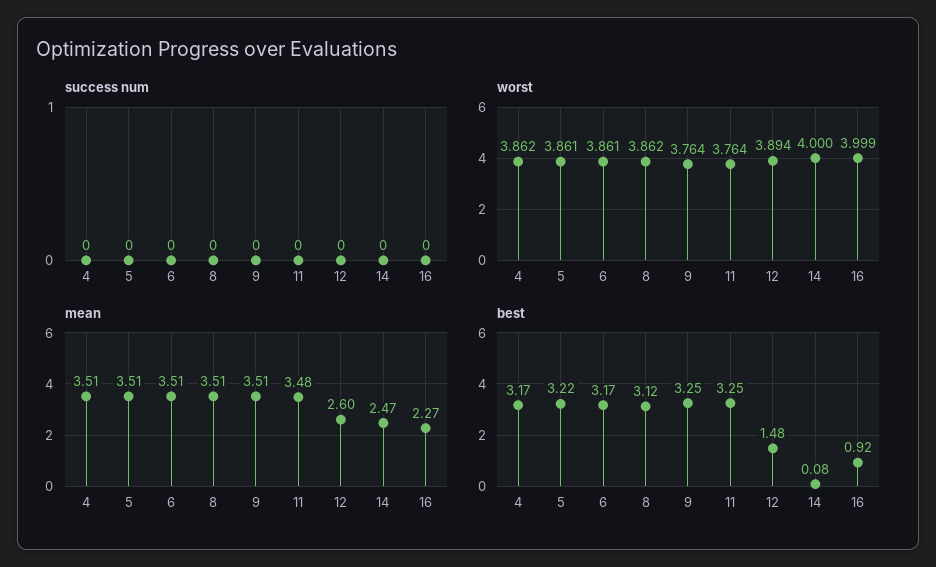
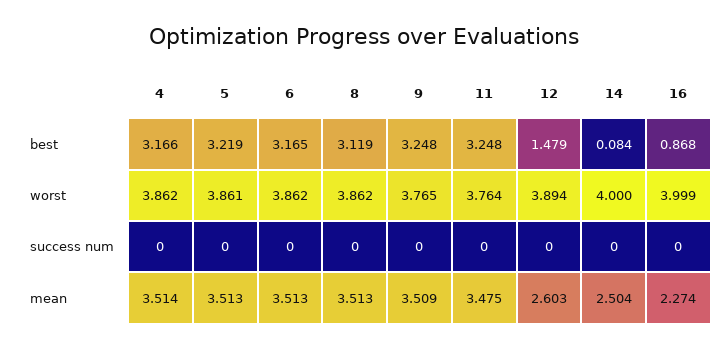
  {
    "success num": {
      "4": 0,
      "5": 0,
      "6": 0,
      "8": 0,
      "9": 0,
      "11": 0,
      "12": 0,
      "14": 0,
      "16": 0
    },
    "worst": {
      "4": 3.862,
      "5": 3.861,
-     "6": 3.861,
+     "6": 3.862,
      "8": 3.862,
-     "9": 3.764,
+     "9": 3.765,
      "11": 3.764,
      "12": 3.894,
      "14": 4,
      "16": 3.999
    },
    "mean": {
      "4": 3.514,
      "5": 3.513,
      "6": 3.513,
      "8": 3.513,
      "9": 3.509,
      "11": 3.475,
      "12": 2.603,
-     "14": 2.47,
+     "14": 2.504,
      "16": 2.274
    },
    "best": {
      "4": 3.166,
      "5": 3.219,
      "6": 3.165,
      "8": 3.119,
      "9": 3.248,
      "11": 3.248,
      "12": 1.479,
      "14": 0.084,
-     "16": 0.92
+     "16": 0.868
    }
  }

